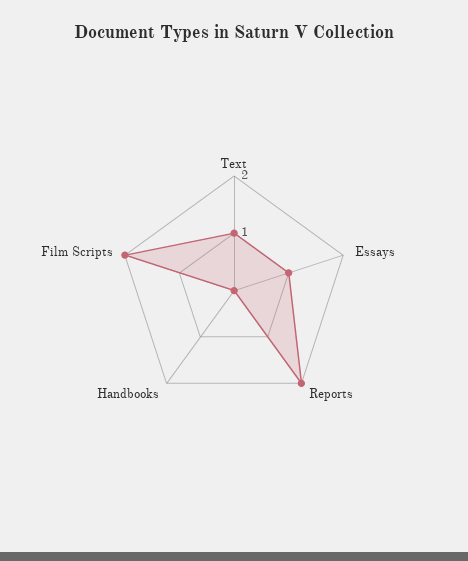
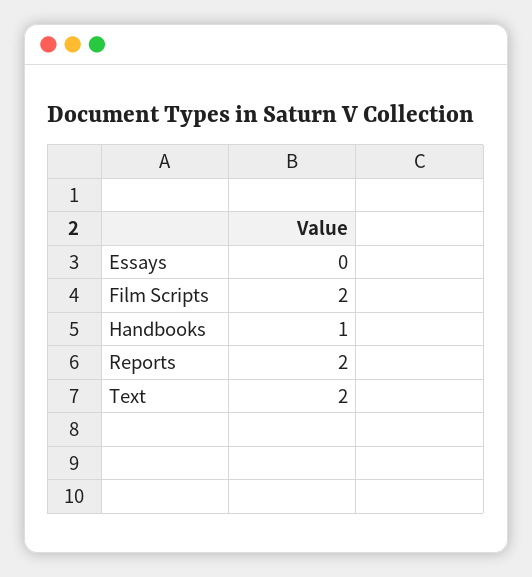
  {
-   "Text": 1,
+   "Text": 2,
-   "Essays": 1,
+   "Essays": 0,
    "Reports": 2,
-   "Handbooks": 0,
+   "Handbooks": 1,
    "Film Scripts": 2
  }

